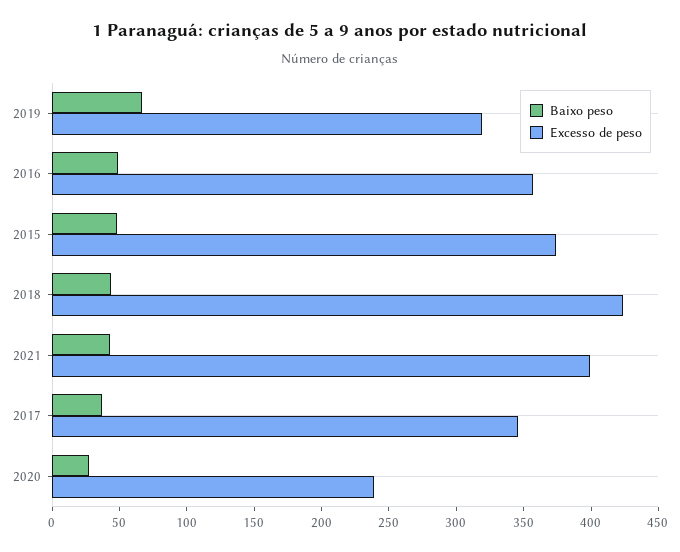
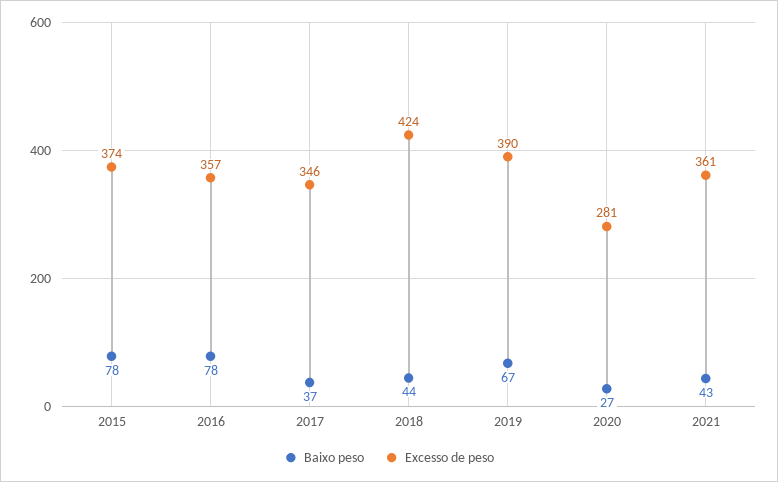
  {
    "Baixo peso": {
      "2019": 67,
-     "2016": 50,
+     "2016": 78,
-     "2015": 50,
+     "2015": 78,
      "2018": 44,
      "2021": 43,
      "2017": 37,
      "2020": 27
    },
    "Excesso de peso": {
-     "2019": 320,
+     "2019": 390,
      "2016": 357,
      "2015": 374,
      "2018": 424,
-     "2021": 400,
+     "2021": 361,
      "2017": 346,
-     "2020": 240
+     "2020": 281
    }
  }

